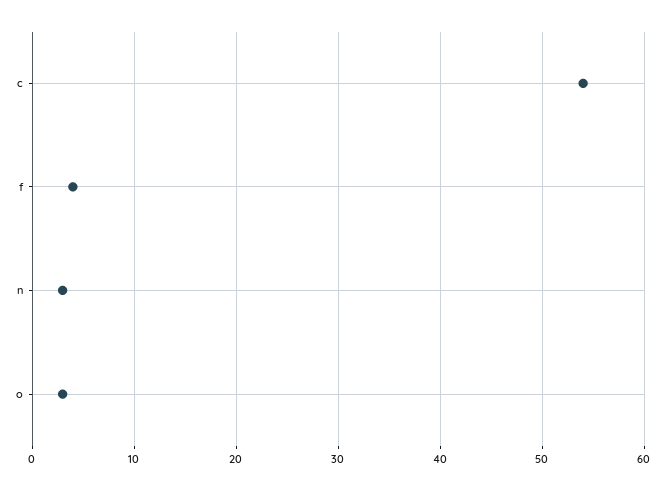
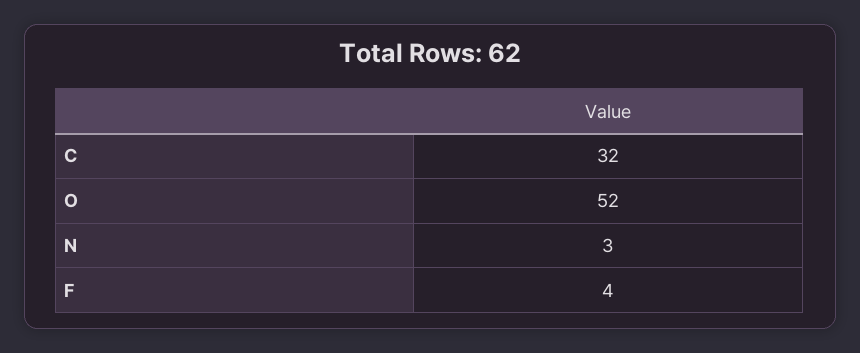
  {
-   "c": 54,
+   "c": 32,
    "f": 4,
    "n": 3,
-   "o": 3
+   "o": 52
  }

